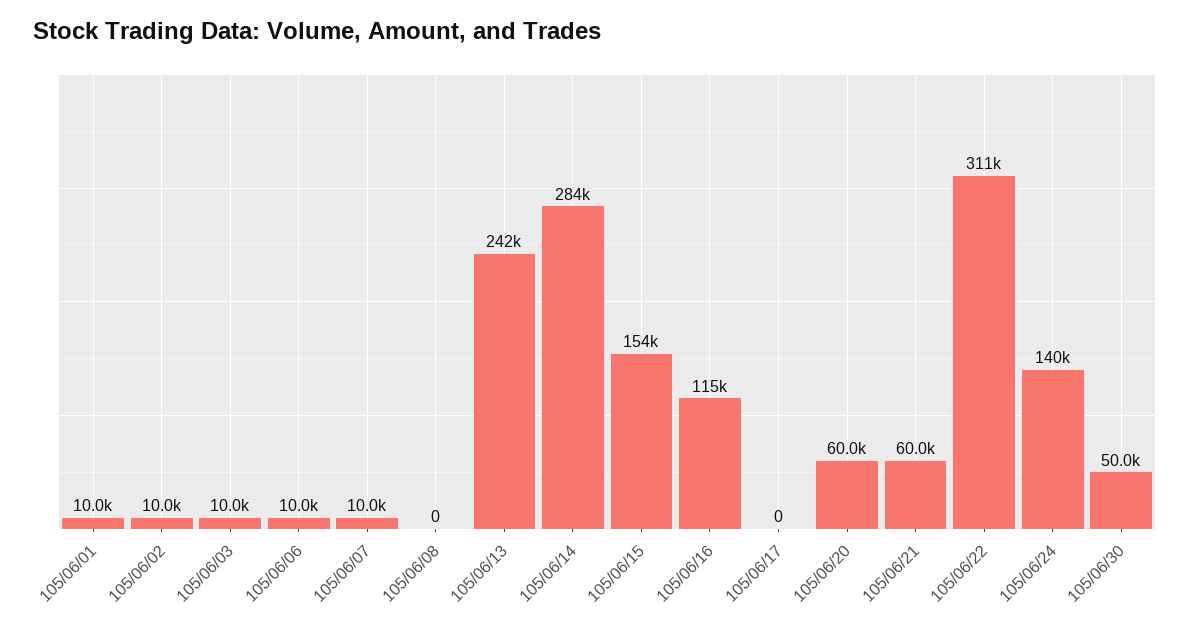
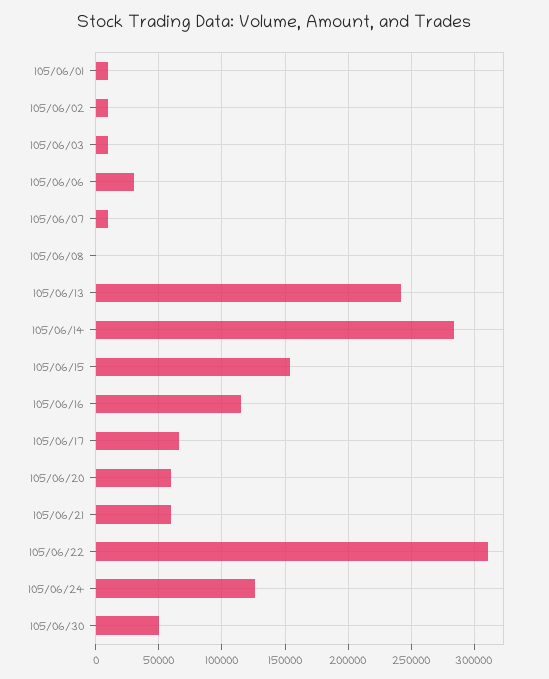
  {
    "105/06/01": 10000,
    "105/06/02": 10000,
    "105/06/03": 10000,
-   "105/06/06": 10000,
+   "105/06/06": 30000,
    "105/06/07": 10000,
    "105/06/08": 0,
    "105/06/13": 242000,
    "105/06/14": 284000,
    "105/06/15": 154000,
    "105/06/16": 115000,
-   "105/06/17": 0,
+   "105/06/17": 65000,
    "105/06/20": 60000,
    "105/06/21": 60000,
    "105/06/22": 311000,
-   "105/06/24": 140000,
+   "105/06/24": 125000,
    "105/06/30": 50000
  }

